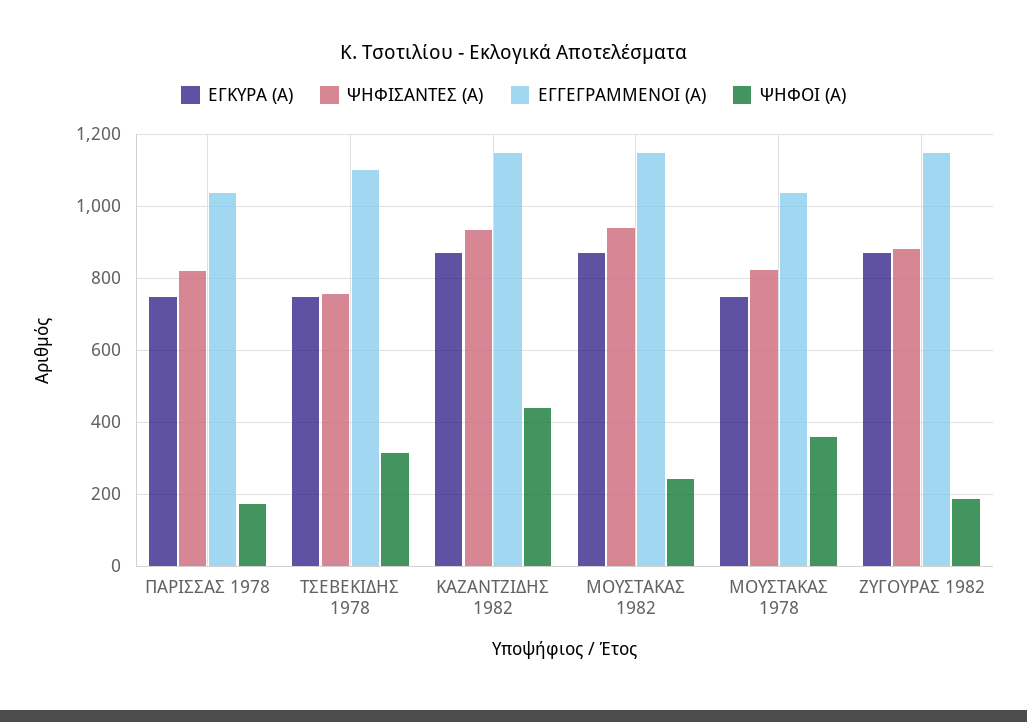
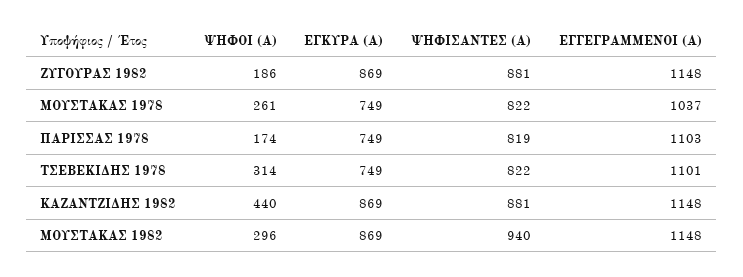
  {
    "ΕΓΚΥΡΑ (Α)": {
      "ΠΑΡΙΣΣΑΣ 1978": 749,
      "ΤΣΕΒΕΚΙΔΗΣ 1978": 749,
      "ΚΑΖΑΝΤΖΙΔΗΣ 1982": 869,
      "ΜΟΥΣΤΑΚΑΣ 1982": 869,
      "ΜΟΥΣΤΑΚΑΣ 1978": 749,
      "ΖΥΓΟΥΡΑΣ 1982": 869
    },
    "ΨΗΦΙΣΑΝΤΕΣ (Α)": {
      "ΠΑΡΙΣΣΑΣ 1978": 819,
-     "ΤΣΕΒΕΚΙΔΗΣ 1978": 760,
+     "ΤΣΕΒΕΚΙΔΗΣ 1978": 822,
-     "ΚΑΖΑΝΤΖΙΔΗΣ 1982": 940,
+     "ΚΑΖΑΝΤΖΙΔΗΣ 1982": 881,
      "ΜΟΥΣΤΑΚΑΣ 1982": 940,
      "ΜΟΥΣΤΑΚΑΣ 1978": 822,
      "ΖΥΓΟΥΡΑΣ 1982": 881
    },
    "ΕΓΓΕΓΡΑΜΜΕΝΟΙ (Α)": {
-     "ΠΑΡΙΣΣΑΣ 1978": 1040,
+     "ΠΑΡΙΣΣΑΣ 1978": 1103,
      "ΤΣΕΒΕΚΙΔΗΣ 1978": 1101,
      "ΚΑΖΑΝΤΖΙΔΗΣ 1982": 1148,
      "ΜΟΥΣΤΑΚΑΣ 1982": 1148,
      "ΜΟΥΣΤΑΚΑΣ 1978": 1037,
      "ΖΥΓΟΥΡΑΣ 1982": 1148
    },
    "ΨΗΦΟΙ (Α)": {
      "ΠΑΡΙΣΣΑΣ 1978": 174,
      "ΤΣΕΒΕΚΙΔΗΣ 1978": 314,
      "ΚΑΖΑΝΤΖΙΔΗΣ 1982": 440,
-     "ΜΟΥΣΤΑΚΑΣ 1982": 240,
+     "ΜΟΥΣΤΑΚΑΣ 1982": 296,
-     "ΜΟΥΣΤΑΚΑΣ 1978": 360,
+     "ΜΟΥΣΤΑΚΑΣ 1978": 261,
      "ΖΥΓΟΥΡΑΣ 1982": 186
    }
  }

